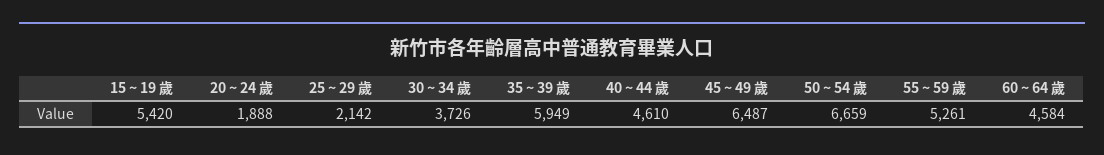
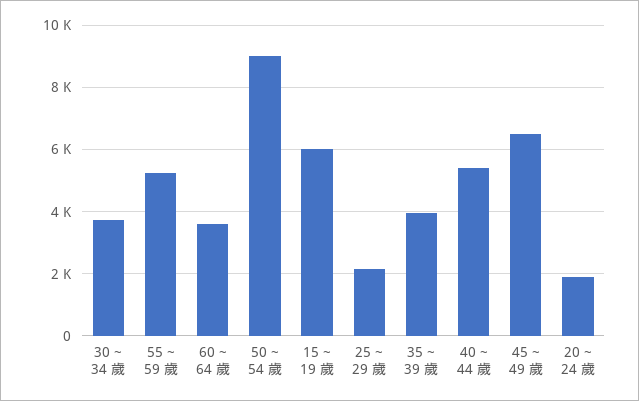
  {
-   "15 ~ 19 歲": 5420,
+   "15 ~ 19 歲": 6000,
    "20 ~ 24 歲": 1888,
    "25 ~ 29 歲": 2142,
    "30 ~ 34 歲": 3726,
-   "35 ~ 39 歲": 5949,
+   "35 ~ 39 歲": 4000,
-   "40 ~ 44 歲": 4610,
+   "40 ~ 44 歲": 5400,
    "45 ~ 49 歲": 6487,
-   "50 ~ 54 歲": 6659,
+   "50 ~ 54 歲": 9000,
    "55 ~ 59 歲": 5261,
-   "60 ~ 64 歲": 4584
+   "60 ~ 64 歲": 3600
  }

